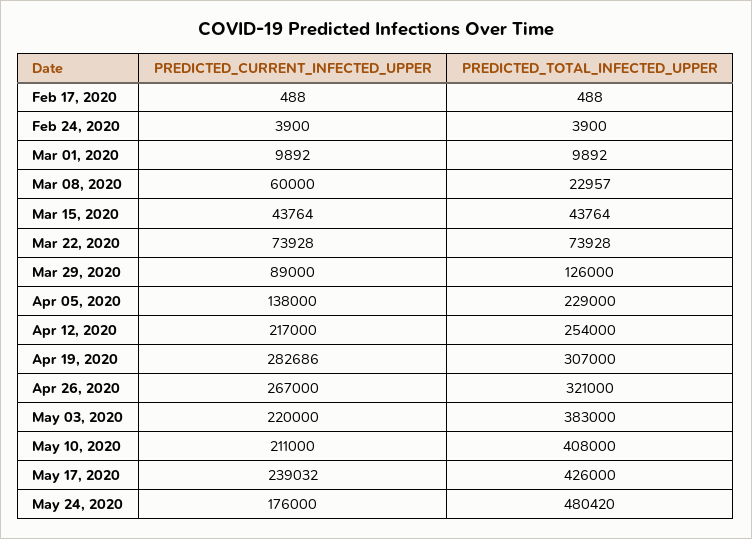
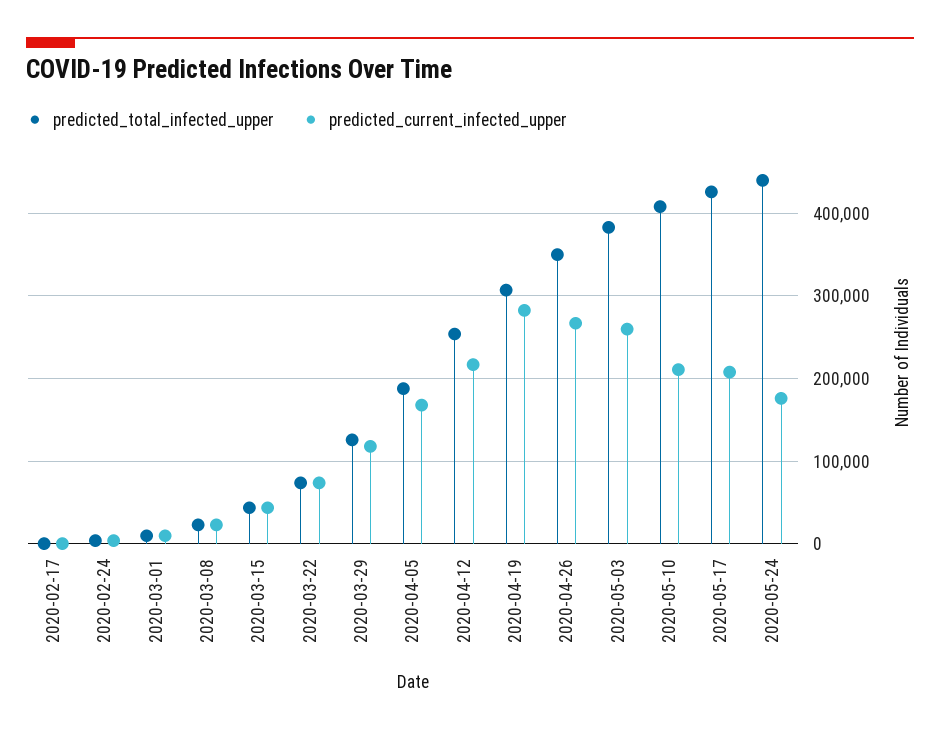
  {
    "PREDICTED_CURRENT_INFECTED_UPPER": {
      "Feb 17, 2020": 488,
      "Feb 24, 2020": 3900,
      "Mar 01, 2020": 9892,
-     "Mar 08, 2020": 60000,
+     "Mar 08, 2020": 20000,
      "Mar 15, 2020": 43764,
      "Mar 22, 2020": 73928,
-     "Mar 29, 2020": 89000,
+     "Mar 29, 2020": 120000,
-     "Apr 05, 2020": 138000,
+     "Apr 05, 2020": 170000,
      "Apr 12, 2020": 217000,
      "Apr 19, 2020": 282686,
      "Apr 26, 2020": 267000,
-     "May 03, 2020": 220000,
+     "May 03, 2020": 260000,
      "May 10, 2020": 211000,
-     "May 17, 2020": 239032,
+     "May 17, 2020": 210000,
      "May 24, 2020": 176000
    },
    "PREDICTED_TOTAL_INFECTED_UPPER": {
      "Feb 17, 2020": 488,
      "Feb 24, 2020": 3900,
      "Mar 01, 2020": 9892,
      "Mar 08, 2020": 22957,
      "Mar 15, 2020": 43764,
      "Mar 22, 2020": 73928,
      "Mar 29, 2020": 126000,
-     "Apr 05, 2020": 229000,
+     "Apr 05, 2020": 190000,
      "Apr 12, 2020": 254000,
      "Apr 19, 2020": 307000,
-     "Apr 26, 2020": 321000,
+     "Apr 26, 2020": 350000,
      "May 03, 2020": 383000,
      "May 10, 2020": 408000,
      "May 17, 2020": 426000,
-     "May 24, 2020": 480420
+     "May 24, 2020": 440000
    }
  }

